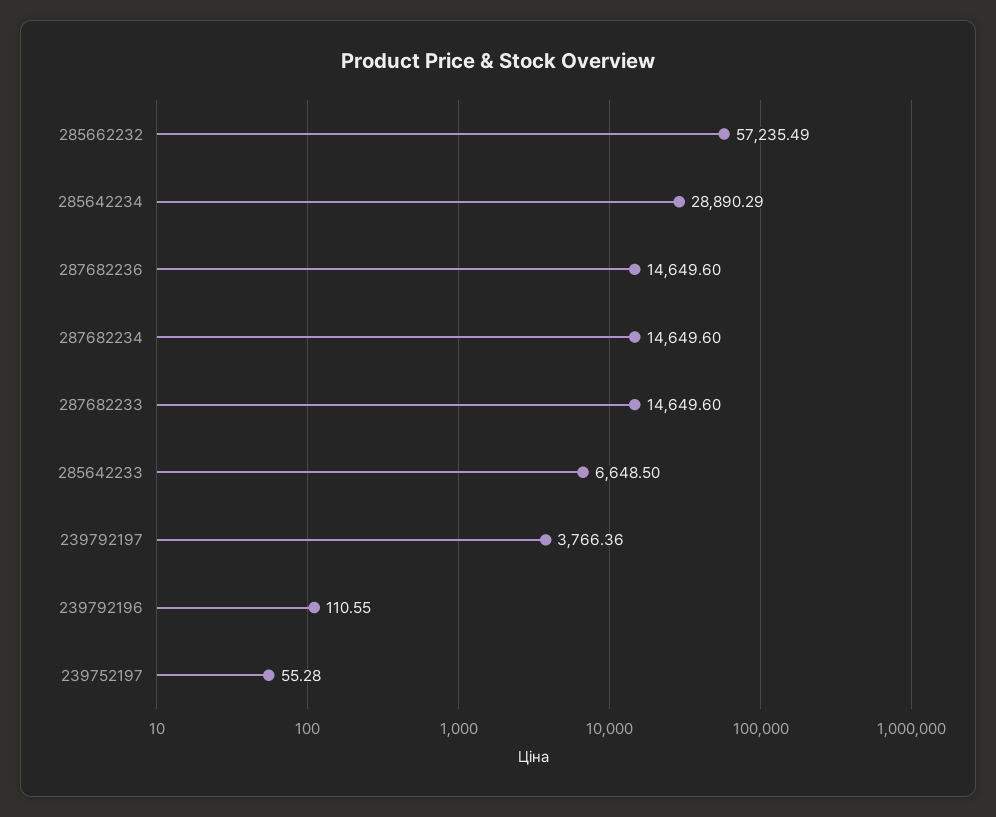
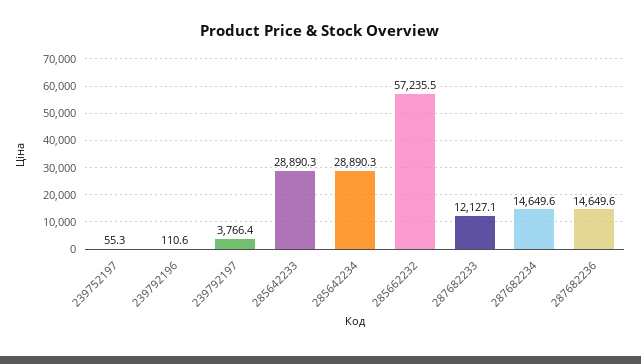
  {
    "285662232": 57235.49,
    "285642234": 28890.29,
    "287682236": 14649.6,
    "287682234": 14649.6,
-   "287682233": 14649.6,
+   "287682233": 12127.1,
-   "285642233": 6648.5,
+   "285642233": 28890.3,
    "239792197": 3766.36,
    "239792196": 110.55,
    "239752197": 55.28
  }

